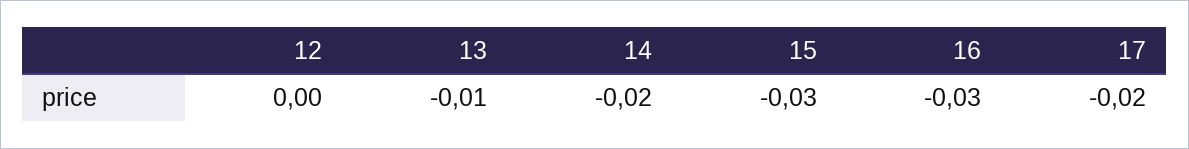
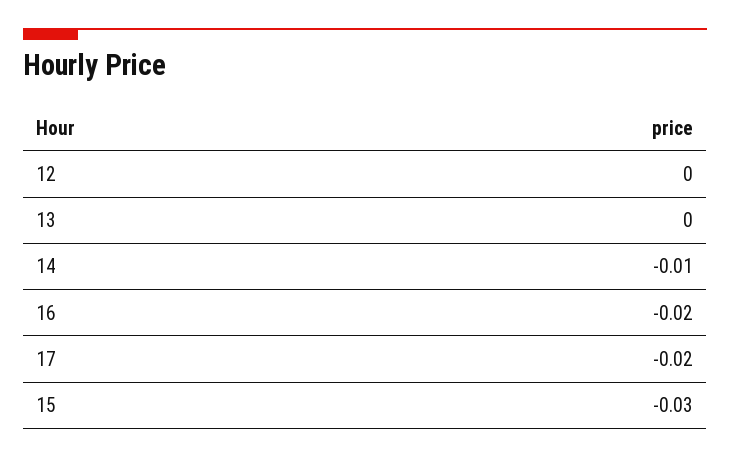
  {
    "12": 0,
-   "13": -0.01,
+   "13": 0,
-   "14": -0.02,
+   "14": -0.01,
    "15": -0.03,
-   "16": -0.03,
+   "16": -0.02,
    "17": -0.02
  }

